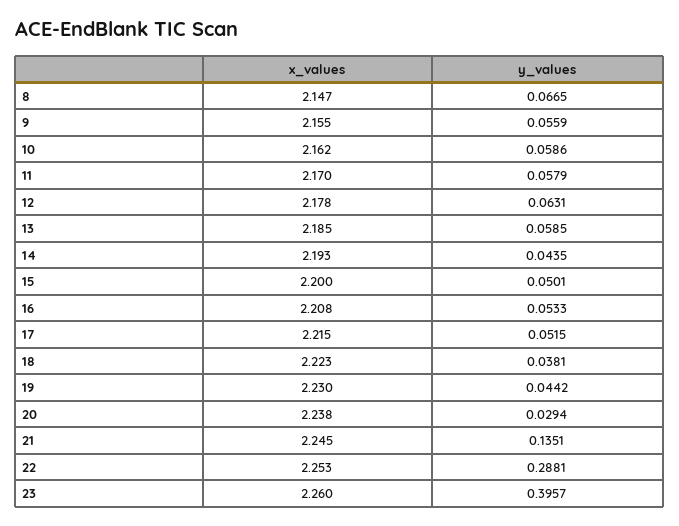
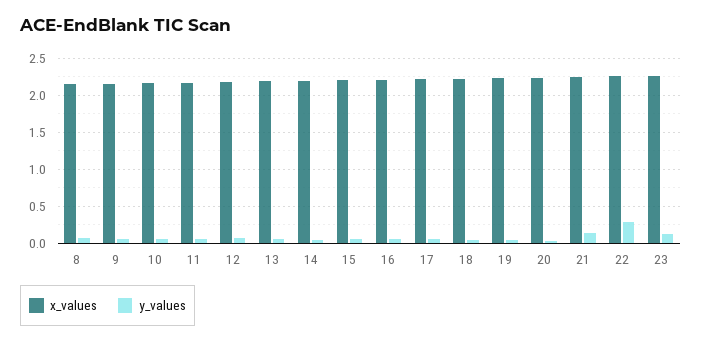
  {
    "x_values": {
      "8": 2.147,
      "9": 2.155,
      "10": 2.162,
      "11": 2.17,
      "12": 2.178,
      "13": 2.185,
      "14": 2.193,
      "15": 2.2,
      "16": 2.208,
      "17": 2.215,
      "18": 2.223,
      "19": 2.23,
      "20": 2.238,
      "21": 2.245,
      "22": 2.253,
      "23": 2.26
    },
    "y_values": {
      "8": 0.0665,
      "9": 0.0559,
      "10": 0.0586,
      "11": 0.0579,
      "12": 0.0631,
      "13": 0.0585,
      "14": 0.0435,
      "15": 0.0501,
      "16": 0.0533,
      "17": 0.0515,
      "18": 0.0381,
      "19": 0.0442,
      "20": 0.0294,
      "21": 0.1351,
      "22": 0.2881,
-     "23": 0.3957
+     "23": 0.1
    }
  }

